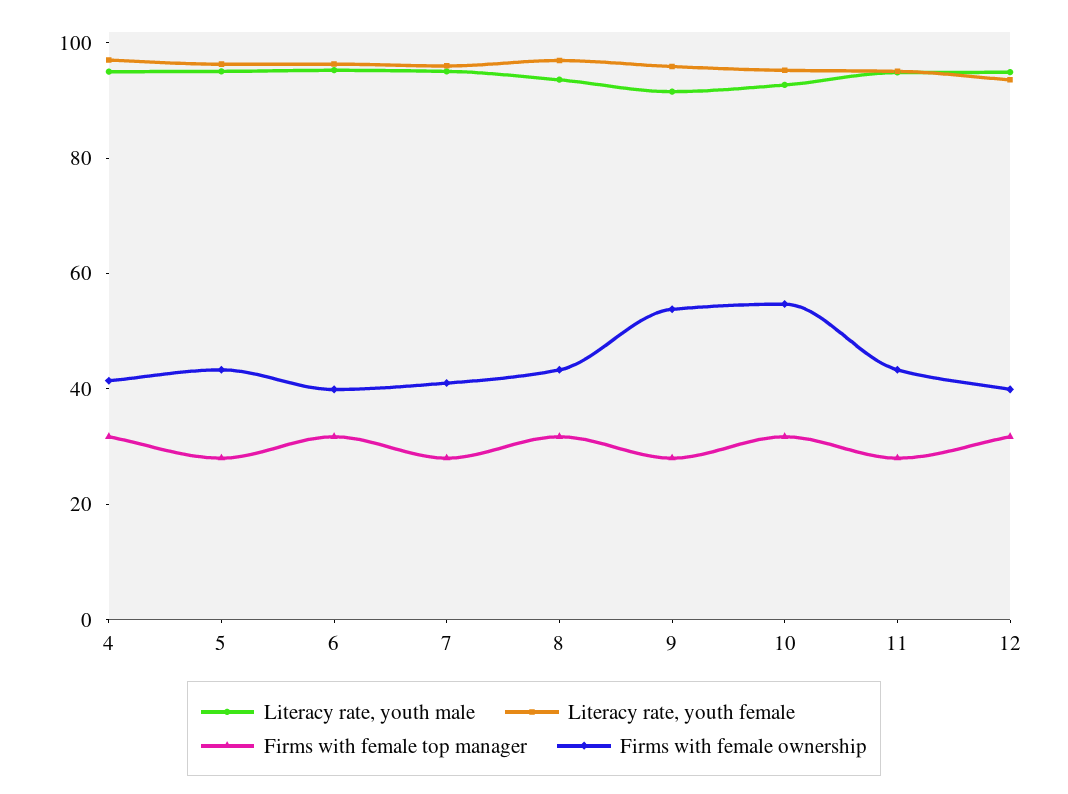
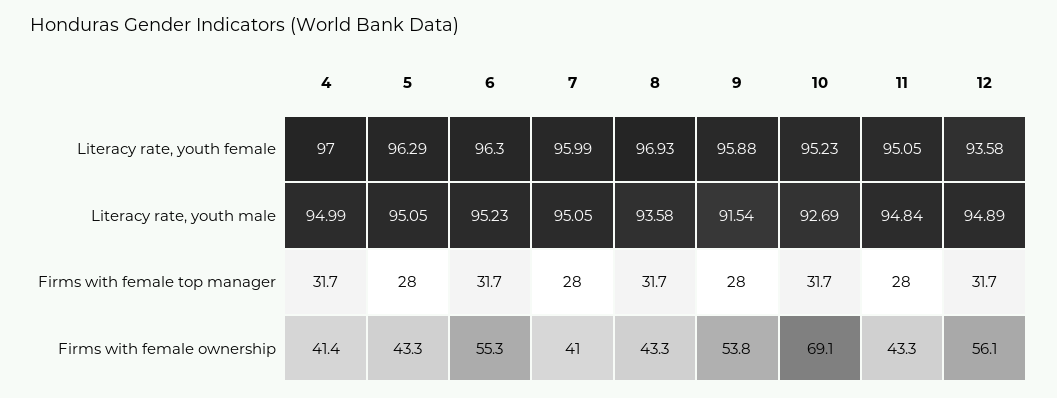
  {
    "Literacy rate, youth male": {
      "4": 94.99,
      "5": 95.05,
      "6": 95.23,
      "7": 95.05,
      "8": 93.58,
      "9": 91.54,
      "10": 92.69,
      "11": 94.84,
      "12": 94.89
    },
    "Literacy rate, youth female": {
      "4": 97,
      "5": 96.29,
      "6": 96.3,
      "7": 95.99,
      "8": 96.93,
      "9": 95.88,
      "10": 95.23,
      "11": 95.05,
      "12": 93.58
    },
    "Firms with female top manager": {
      "4": 31.7,
      "5": 28,
      "6": 31.7,
      "7": 28,
      "8": 31.7,
      "9": 28,
      "10": 31.7,
      "11": 28,
      "12": 31.7
    },
    "Firms with female ownership": {
      "4": 41.4,
      "5": 43.3,
-     "6": 40,
+     "6": 55.3,
      "7": 41,
      "8": 43.3,
      "9": 53.8,
-     "10": 55,
+     "10": 69.1,
      "11": 43.3,
-     "12": 40
+     "12": 56.1
    }
  }

